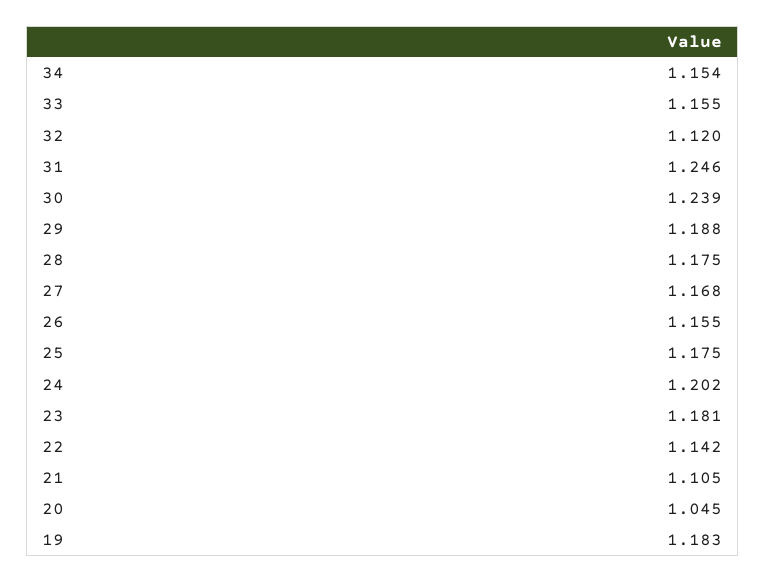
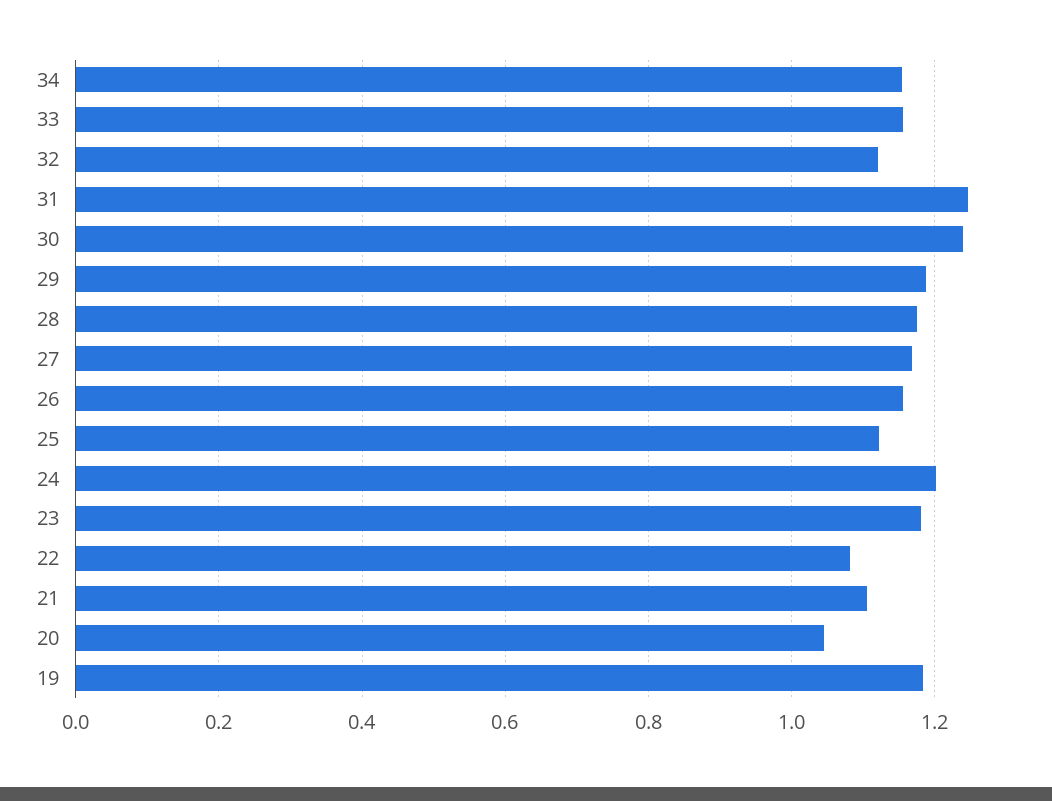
  {
    "34": 1.154,
    "33": 1.155,
    "32": 1.12,
    "31": 1.246,
    "30": 1.239,
    "29": 1.188,
    "28": 1.175,
    "27": 1.168,
    "26": 1.155,
-   "25": 1.175,
+   "25": 1.12,
    "24": 1.202,
    "23": 1.181,
-   "22": 1.142,
+   "22": 1.08,
    "21": 1.105,
    "20": 1.045,
    "19": 1.183
  }

